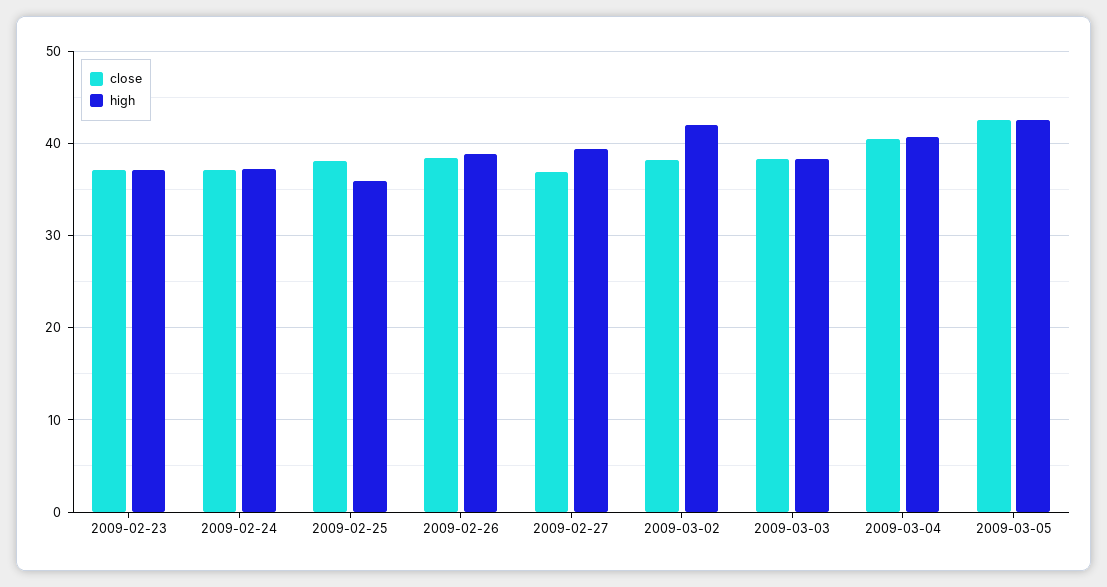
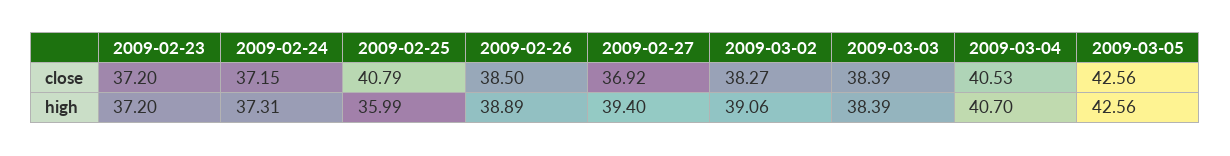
  {
    "close": {
      "2009-02-23": 37.2,
      "2009-02-24": 37.15,
-     "2009-02-25": 38,
+     "2009-02-25": 40.79,
      "2009-02-26": 38.5,
      "2009-02-27": 36.92,
      "2009-03-02": 38.27,
      "2009-03-03": 38.39,
      "2009-03-04": 40.53,
      "2009-03-05": 42.56
    },
    "high": {
      "2009-02-23": 37.2,
      "2009-02-24": 37.31,
      "2009-02-25": 35.99,
      "2009-02-26": 38.89,
      "2009-02-27": 39.4,
-     "2009-03-02": 42,
+     "2009-03-02": 39.06,
      "2009-03-03": 38.39,
      "2009-03-04": 40.7,
      "2009-03-05": 42.56
    }
  }

